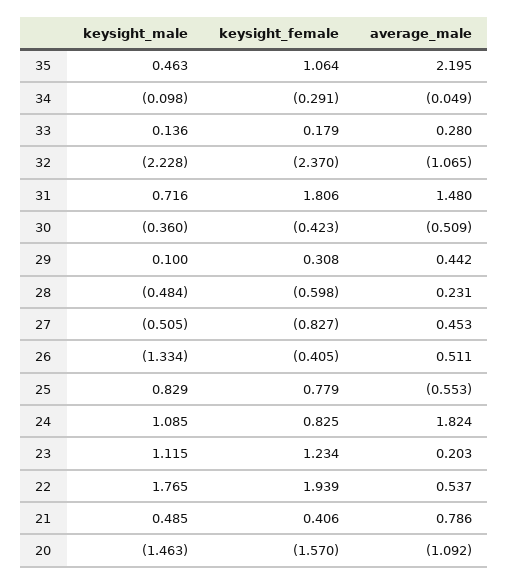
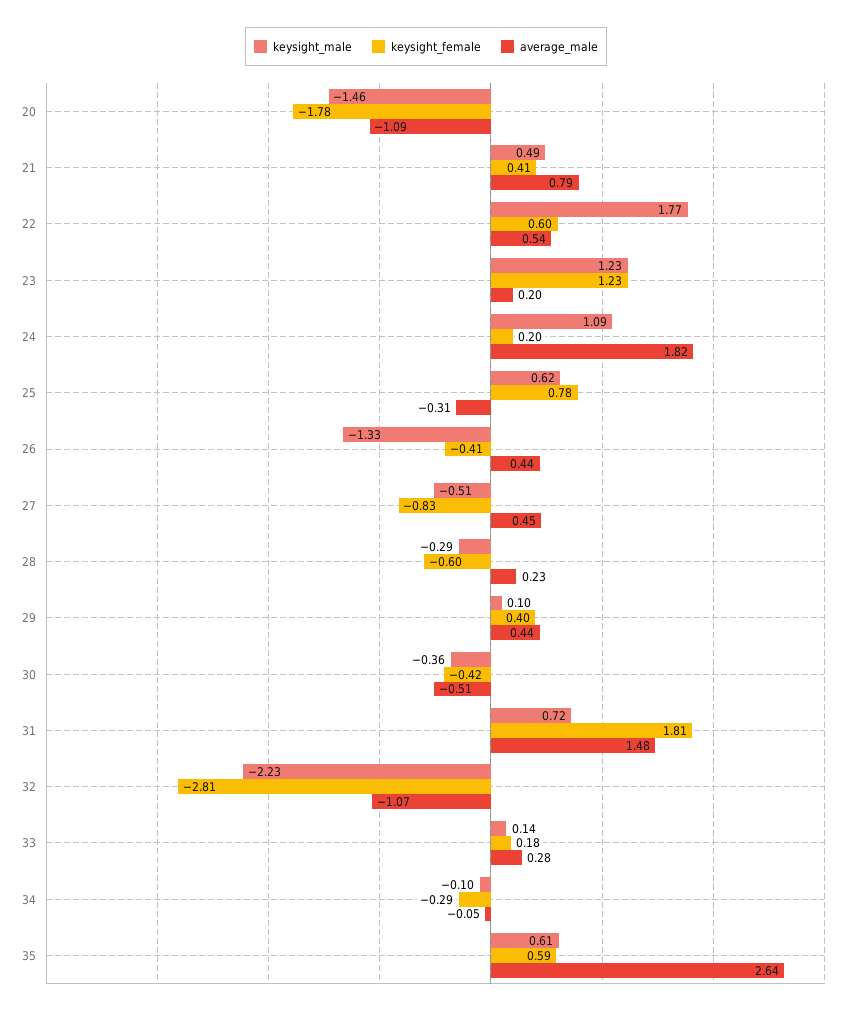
  {
    "keysight_male": {
-     "35": 0.463,
+     "35": 0.61,
      "34": -0.098,
      "33": 0.136,
      "32": -2.228,
      "31": 0.716,
      "30": -0.36,
      "29": 0.1,
-     "28": -0.484,
+     "28": -0.29,
      "27": -0.505,
      "26": -1.334,
-     "25": 0.829,
+     "25": 0.62,
      "24": 1.085,
-     "23": 1.115,
+     "23": 1.23,
      "22": 1.765,
      "21": 0.485,
      "20": -1.463
    },
    "keysight_female": {
-     "35": 1.064,
+     "35": 0.59,
      "34": -0.291,
      "33": 0.179,
-     "32": -2.37,
+     "32": -2.81,
      "31": 1.806,
      "30": -0.423,
-     "29": 0.308,
+     "29": 0.4,
      "28": -0.598,
      "27": -0.827,
      "26": -0.405,
      "25": 0.779,
-     "24": 0.825,
+     "24": 0.2,
      "23": 1.234,
-     "22": 1.939,
+     "22": 0.6,
      "21": 0.406,
-     "20": -1.57
+     "20": -1.78
    },
    "average_male": {
-     "35": 2.195,
+     "35": 2.64,
      "34": -0.049,
      "33": 0.28,
      "32": -1.065,
      "31": 1.48,
      "30": -0.509,
      "29": 0.442,
      "28": 0.231,
      "27": 0.453,
-     "26": 0.511,
+     "26": 0.44,
-     "25": -0.553,
+     "25": -0.31,
      "24": 1.824,
      "23": 0.203,
      "22": 0.537,
      "21": 0.786,
      "20": -1.092
    }
  }

